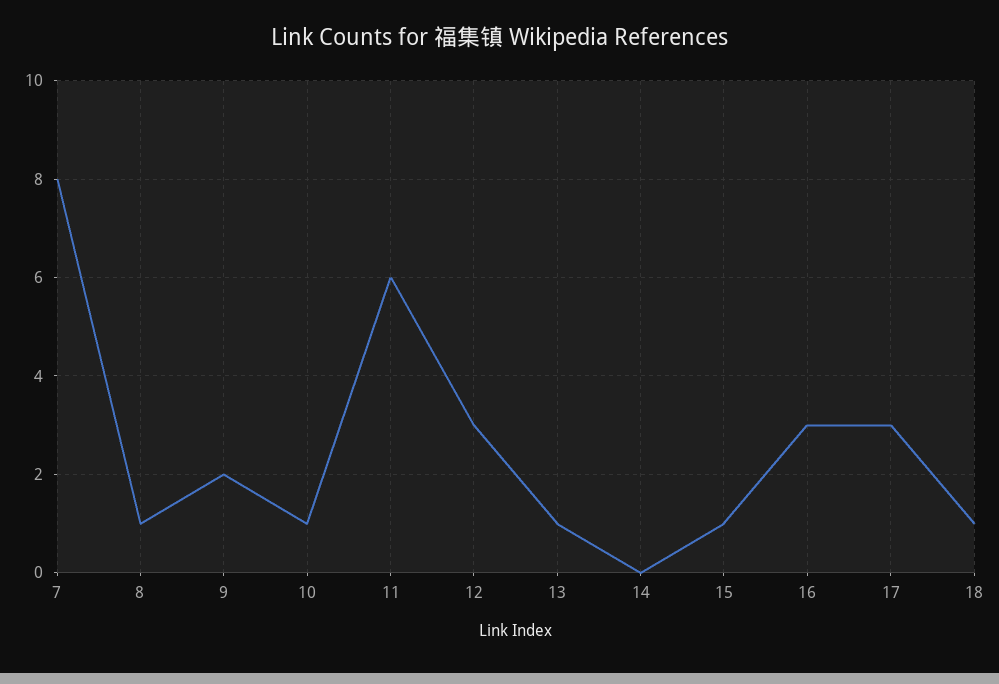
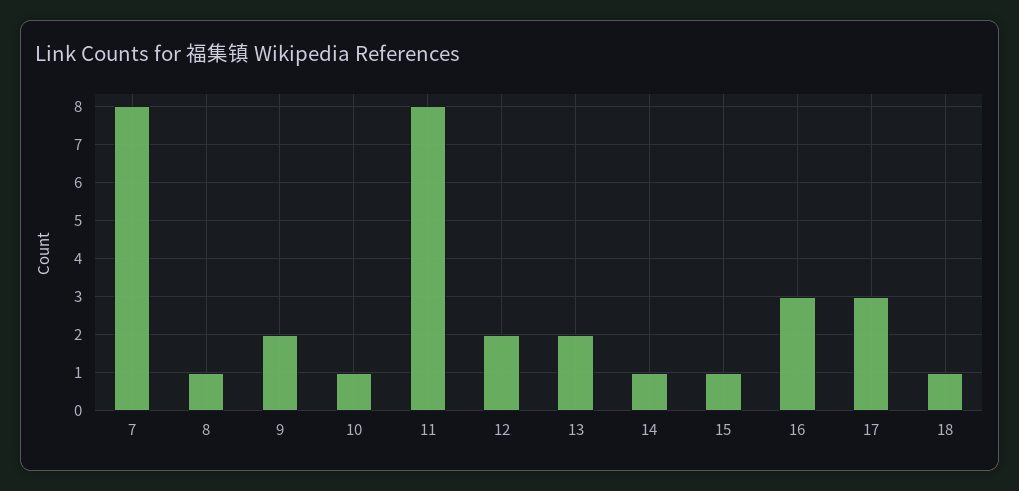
  {
    "7": 8,
    "8": 1,
    "9": 2,
    "10": 1,
-   "11": 6,
+   "11": 8,
-   "12": 3,
+   "12": 2,
-   "13": 1,
+   "13": 2,
-   "14": 0,
+   "14": 1,
    "15": 1,
    "16": 3,
    "17": 3,
    "18": 1
  }

